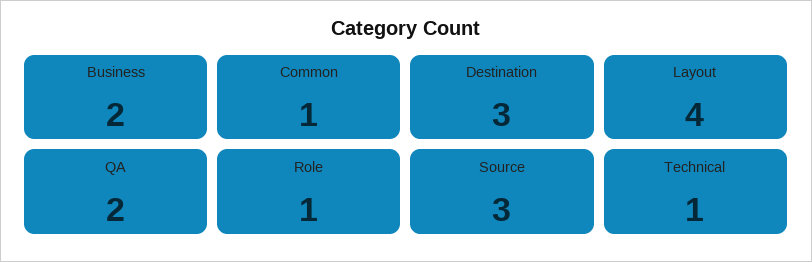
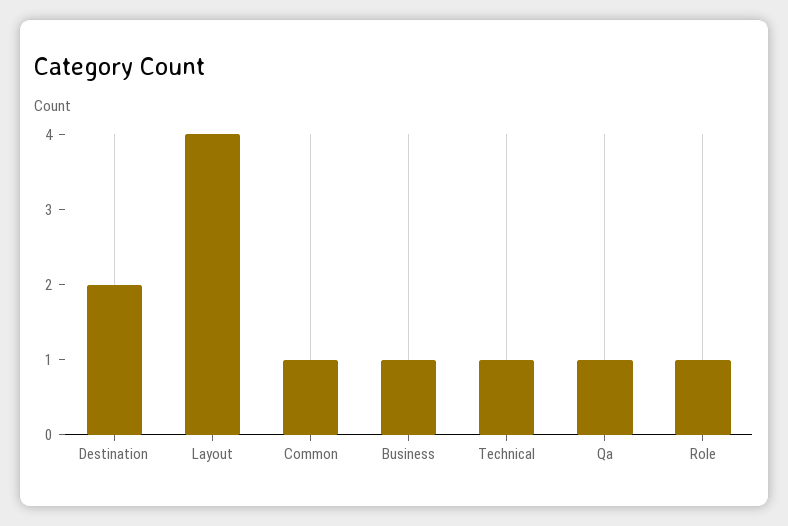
  {
-   "Business": 2,
+   "Business": 1,
    "Common": 1,
-   "Destination": 3,
+   "Destination": 2,
    "Layout": 4,
-   "QA": 2,
+   "QA": 1,
    "Role": 1,
-   "Source": 3,
    "Technical": 1
  }

